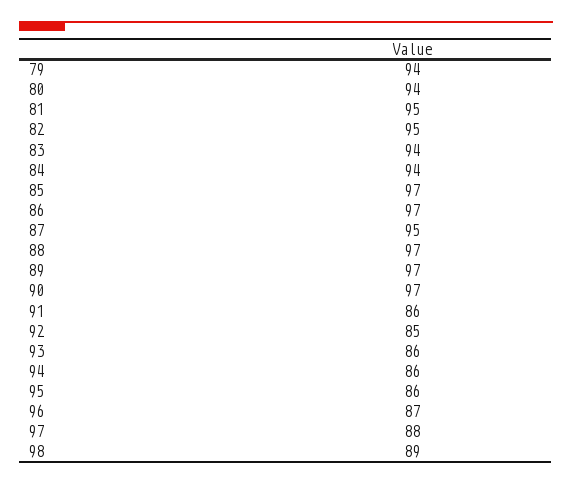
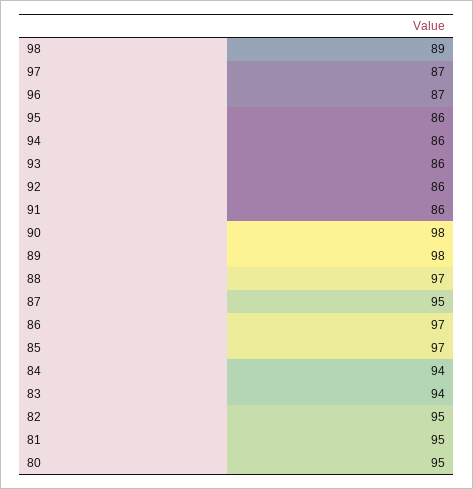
  {
-   "79": 94,
-   "80": 94,
+   "80": 95,
    "81": 95,
    "82": 95,
    "83": 94,
    "84": 94,
    "85": 97,
    "86": 97,
    "87": 95,
    "88": 97,
-   "89": 97,
+   "89": 98,
-   "90": 97,
+   "90": 98,
    "91": 86,
-   "92": 85,
+   "92": 86,
    "93": 86,
    "94": 86,
    "95": 86,
    "96": 87,
-   "97": 88,
+   "97": 87,
    "98": 89
  }

